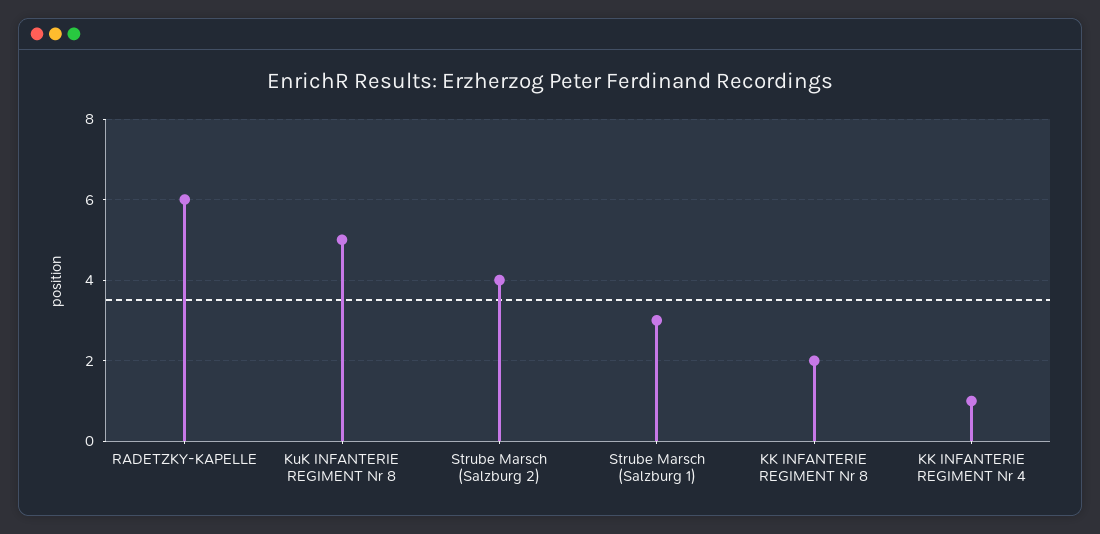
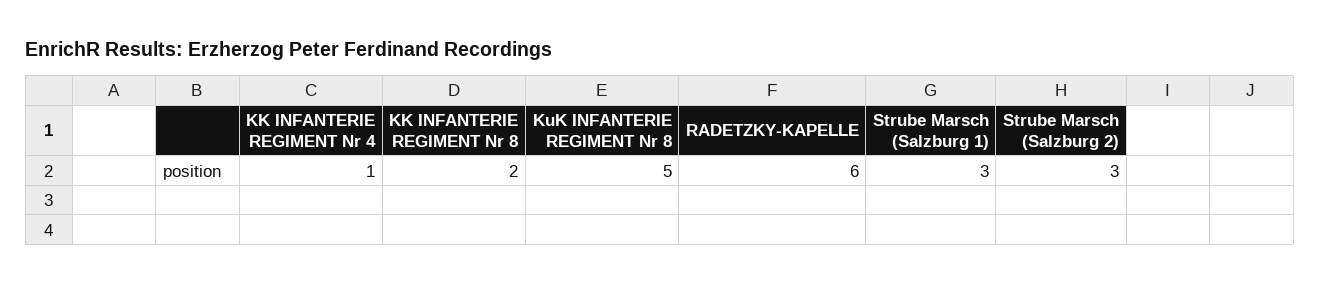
  {
    "RADETZKY-KAPELLE": 6,
    "KuK INFANTERIE REGIMENT Nr 8": 5,
-   "Strube Marsch (Salzburg 2)": 4,
+   "Strube Marsch (Salzburg 2)": 3,
    "Strube Marsch (Salzburg 1)": 3,
    "KK INFANTERIE REGIMENT Nr 8": 2,
    "KK INFANTERIE REGIMENT Nr 4": 1
  }

